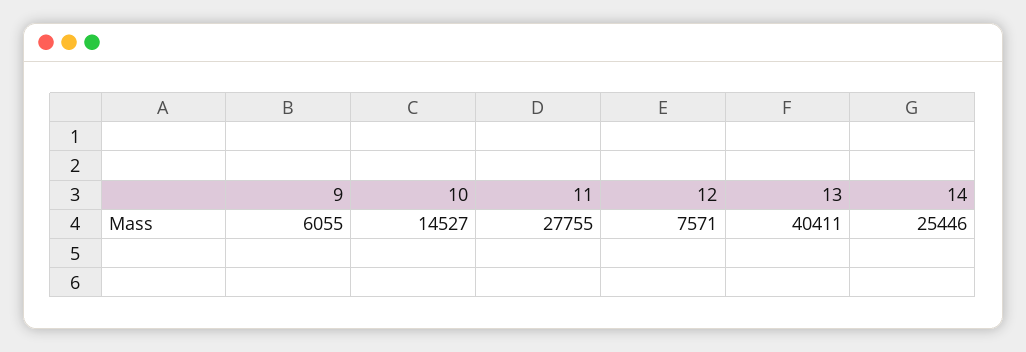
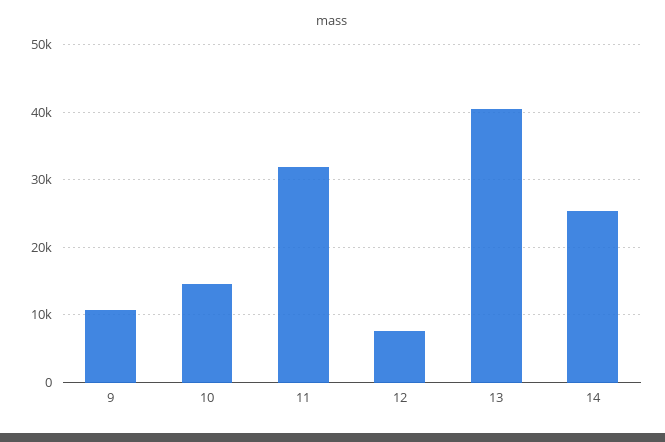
  {
-   "9": 6055,
+   "9": 11000,
    "10": 14527,
-   "11": 27755,
+   "11": 32000,
    "12": 7571,
    "13": 40411,
    "14": 25446
  }

